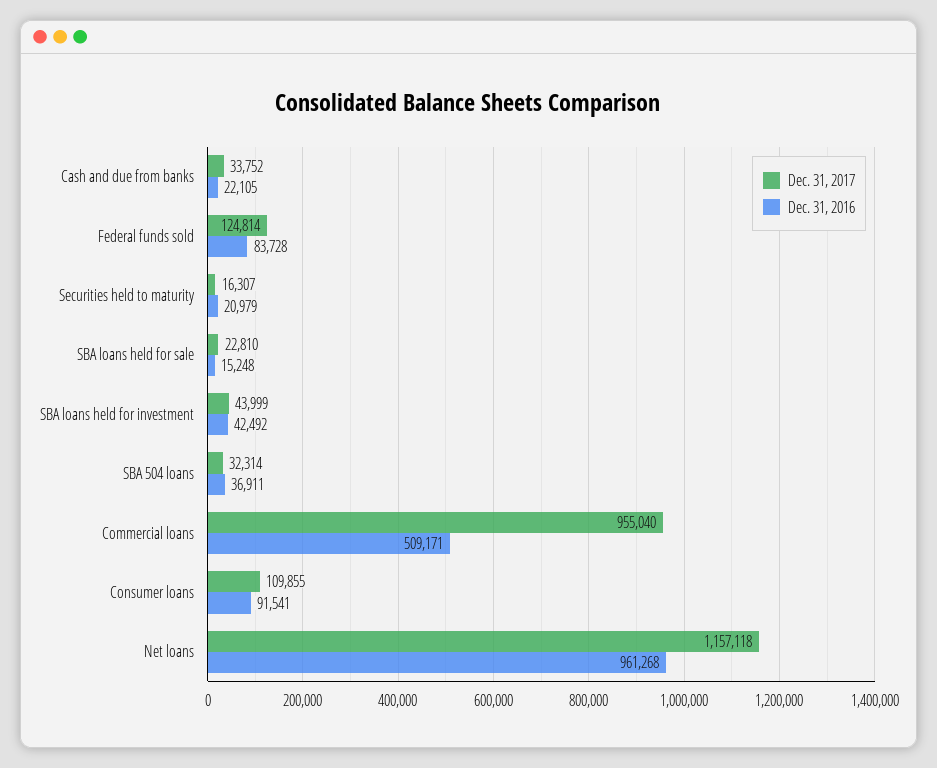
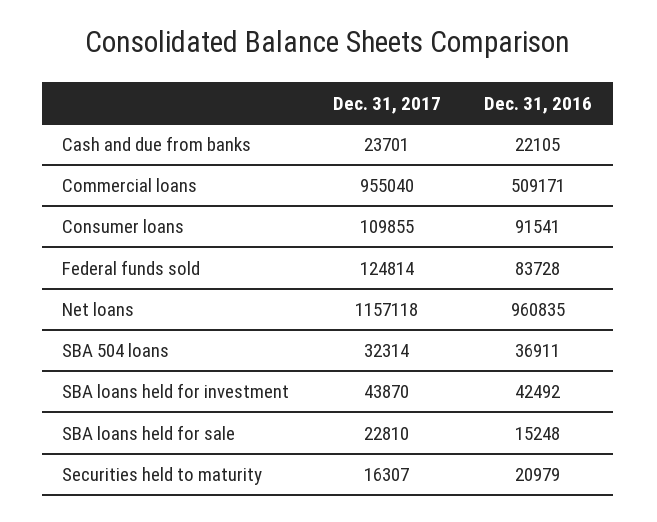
  {
    "Dec. 31, 2017": {
-     "Cash and due from banks": 33752,
+     "Cash and due from banks": 23701,
      "Federal funds sold": 124814,
      "Securities held to maturity": 16307,
      "SBA loans held for sale": 22810,
-     "SBA loans held for investment": 43999,
+     "SBA loans held for investment": 43870,
      "SBA 504 loans": 32314,
      "Commercial loans": 955040,
      "Consumer loans": 109855,
      "Net loans": 1157118
    },
    "Dec. 31, 2016": {
      "Cash and due from banks": 22105,
      "Federal funds sold": 83728,
      "Securities held to maturity": 20979,
      "SBA loans held for sale": 15248,
      "SBA loans held for investment": 42492,
      "SBA 504 loans": 36911,
      "Commercial loans": 509171,
      "Consumer loans": 91541,
-     "Net loans": 961268
+     "Net loans": 960835
    }
  }

